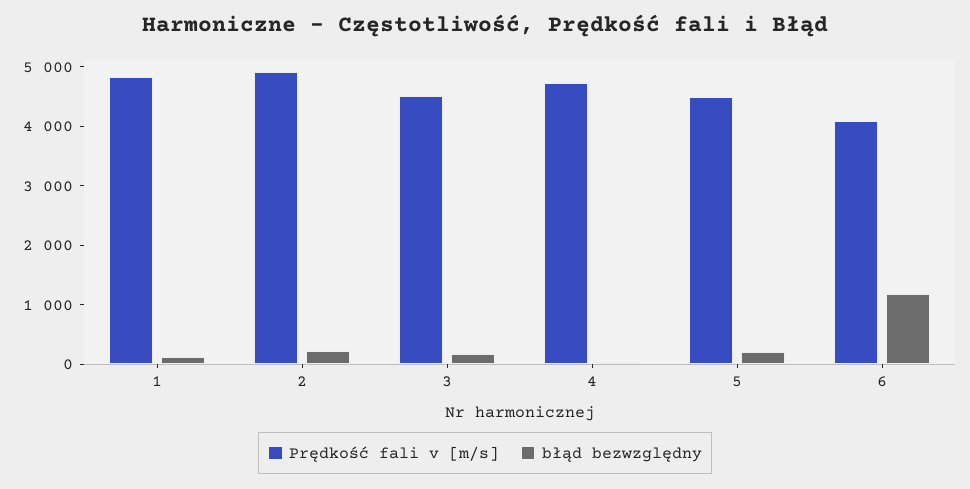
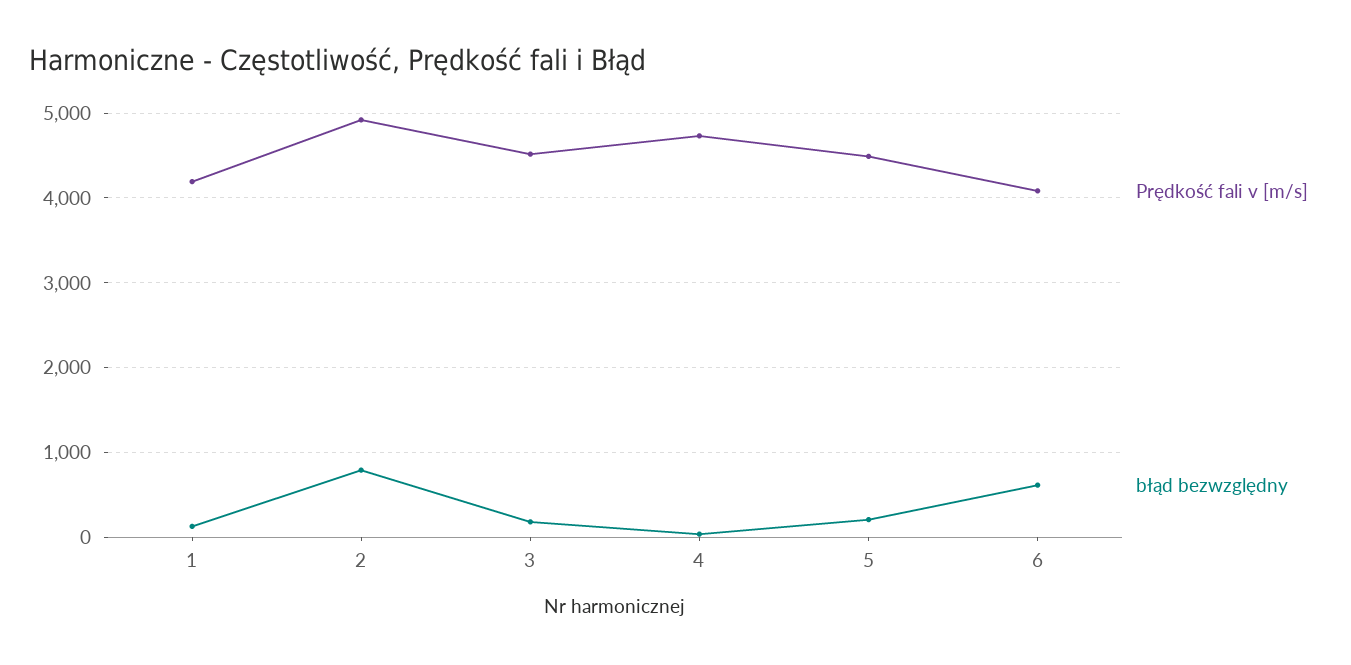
  {
    "Prędkość fali v [m/s]": {
-     "1": 4800,
+     "1": 4200,
      "2": 4900,
      "3": 4500,
      "4": 4700,
      "5": 4500,
      "6": 4100
    },
    "błąd bezwzględny": {
      "1": 100,
-     "2": 200,
+     "2": 800,
      "3": 200,
      "4": 0,
      "5": 200,
-     "6": 1200
+     "6": 600
    }
  }

